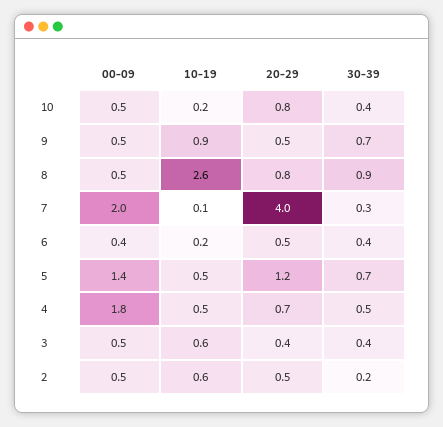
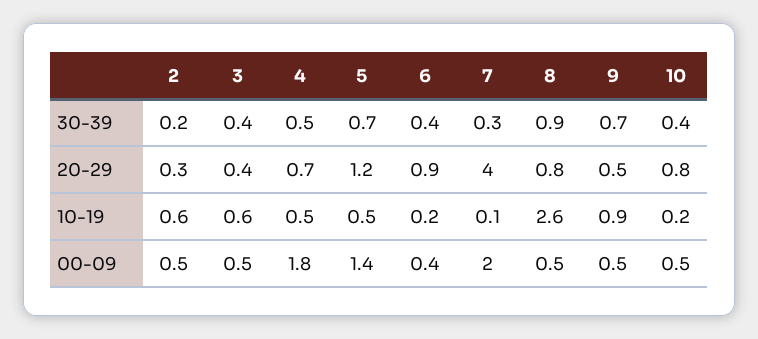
  {
    "00-09": {
      "10": 0.5,
      "9": 0.5,
      "8": 0.5,
      "7": 2,
      "6": 0.4,
      "5": 1.4,
      "4": 1.8,
      "3": 0.5,
      "2": 0.5
    },
    "10-19": {
      "10": 0.2,
      "9": 0.9,
      "8": 2.6,
      "7": 0.1,
      "6": 0.2,
      "5": 0.5,
      "4": 0.5,
      "3": 0.6,
      "2": 0.6
    },
    "20-29": {
      "10": 0.8,
      "9": 0.5,
      "8": 0.8,
      "7": 4,
-     "6": 0.5,
+     "6": 0.9,
      "5": 1.2,
      "4": 0.7,
      "3": 0.4,
-     "2": 0.5
+     "2": 0.3
    },
    "30-39": {
      "10": 0.4,
      "9": 0.7,
      "8": 0.9,
      "7": 0.3,
      "6": 0.4,
      "5": 0.7,
      "4": 0.5,
      "3": 0.4,
      "2": 0.2
    }
  }

